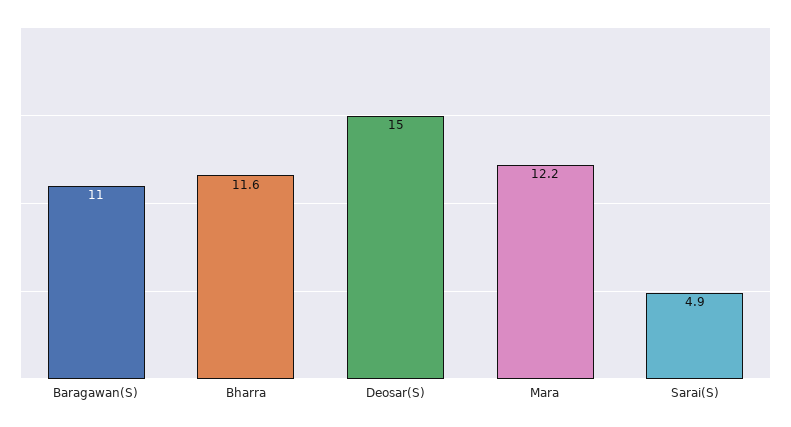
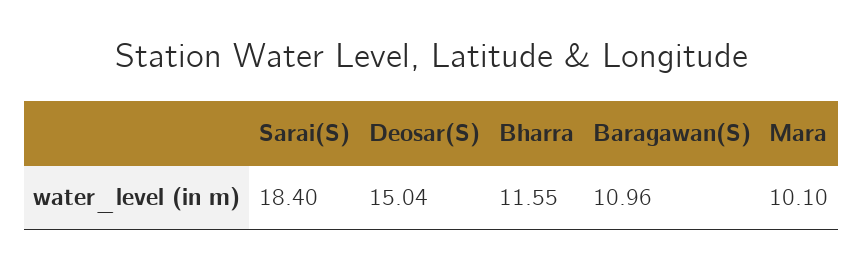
  {
    "Baragawan(S)": 10.96,
    "Bharra": 11.55,
    "Deosar(S)": 15.04,
-   "Mara": 12.2,
+   "Mara": 10.1,
-   "Sarai(S)": 4.9
+   "Sarai(S)": 18.4
  }

